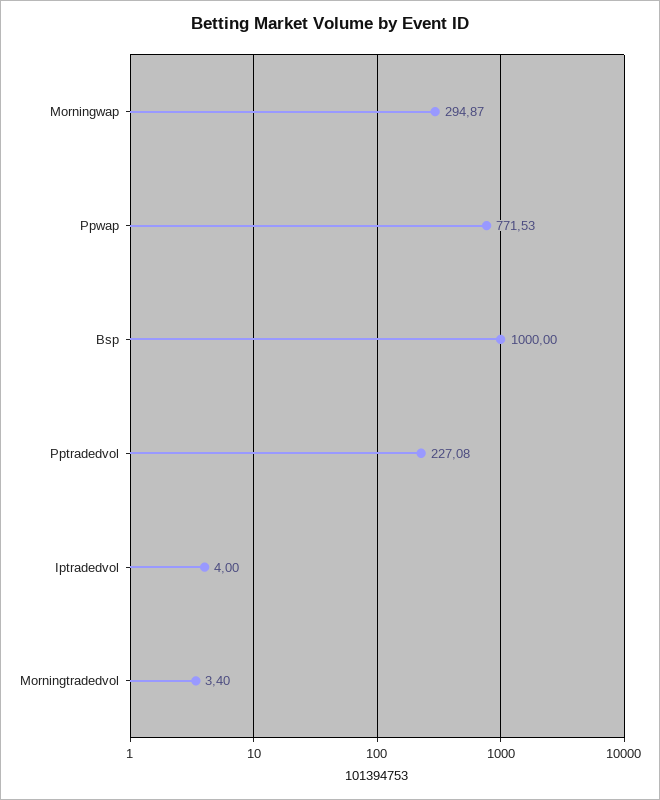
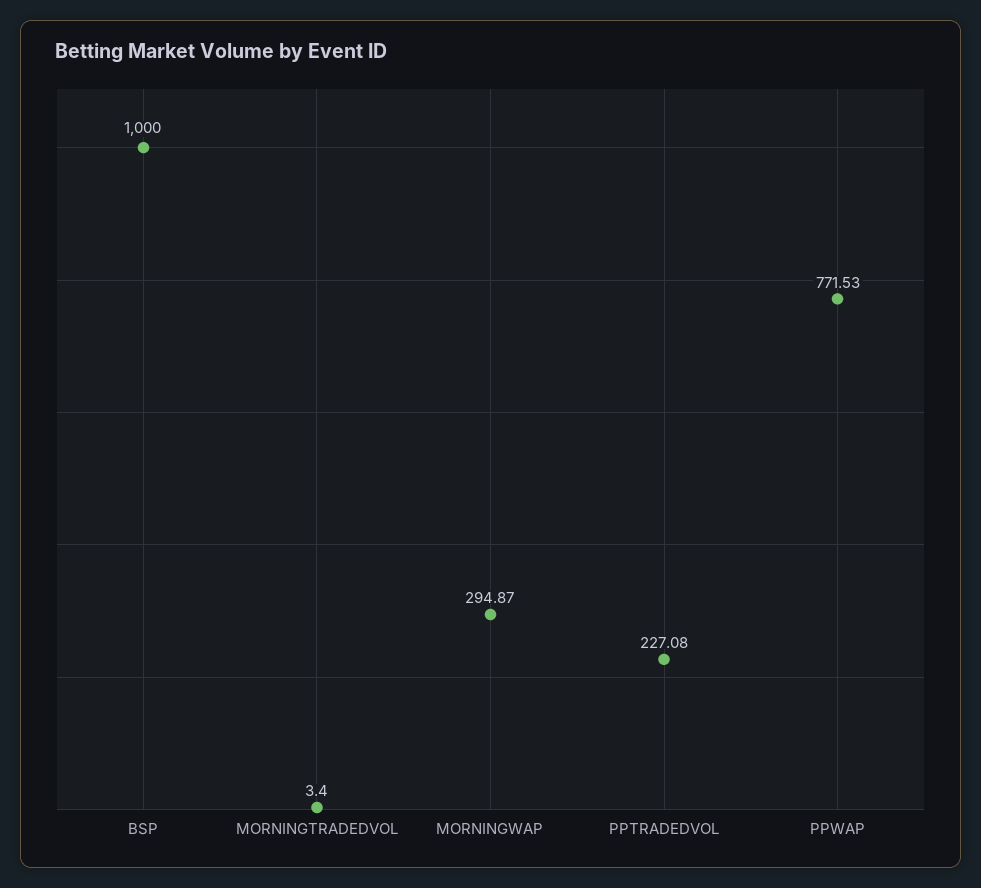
  {
    "Morningwap": 294.87,
    "Ppwap": 771.53,
    "Bsp": 1000,
    "Pptradedvol": 227.08,
-   "Iptradedvol": 4,
    "Morningtradedvol": 3.4
  }

